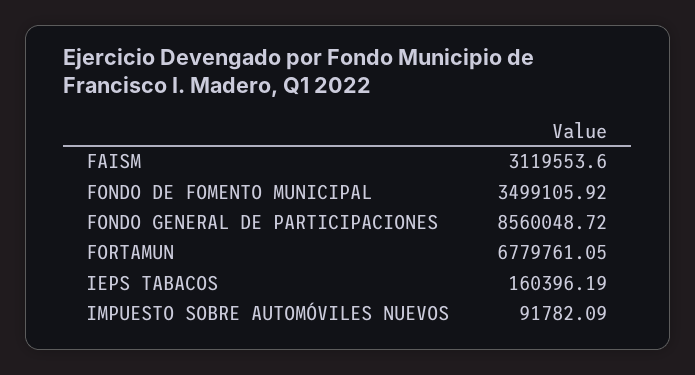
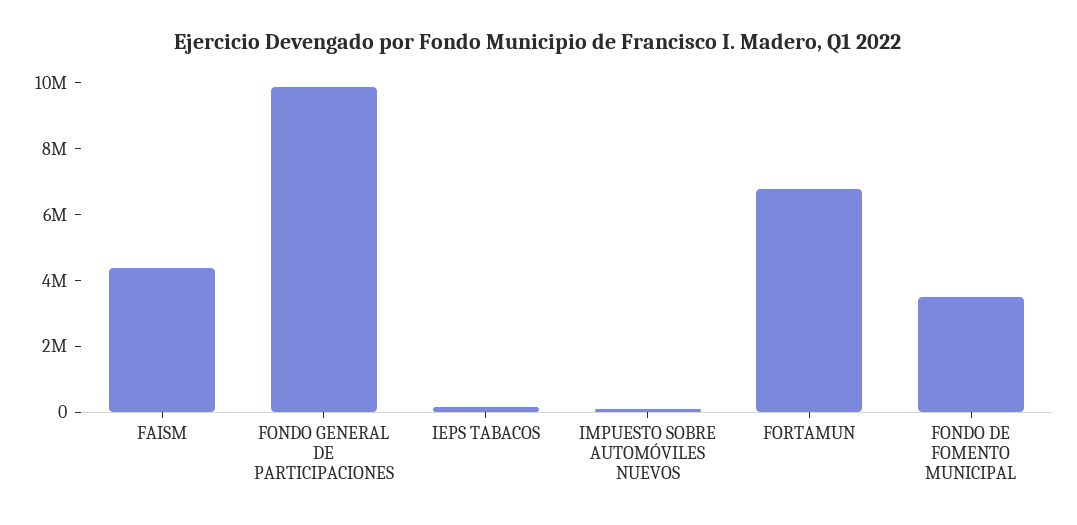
  {
-   "FAISM": 3119553.6,
+   "FAISM": 4500000,
    "FONDO DE FOMENTO MUNICIPAL": 3499105.92,
-   "FONDO GENERAL DE PARTICIPACIONES": 8560048.72,
+   "FONDO GENERAL DE PARTICIPACIONES": 10000000,
    "FORTAMUN": 6779761.05,
    "IEPS TABACOS": 160396.19,
    "IMPUESTO SOBRE AUTOMÓVILES NUEVOS": 91782.09
  }

